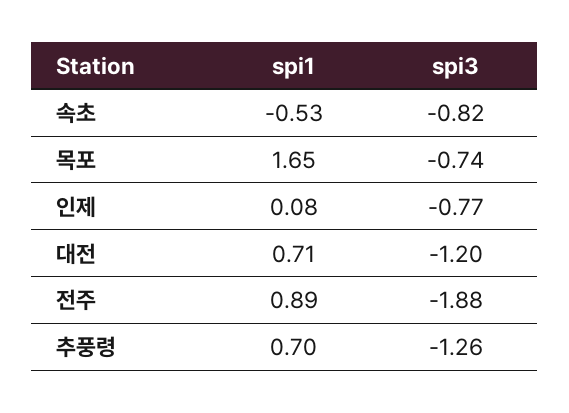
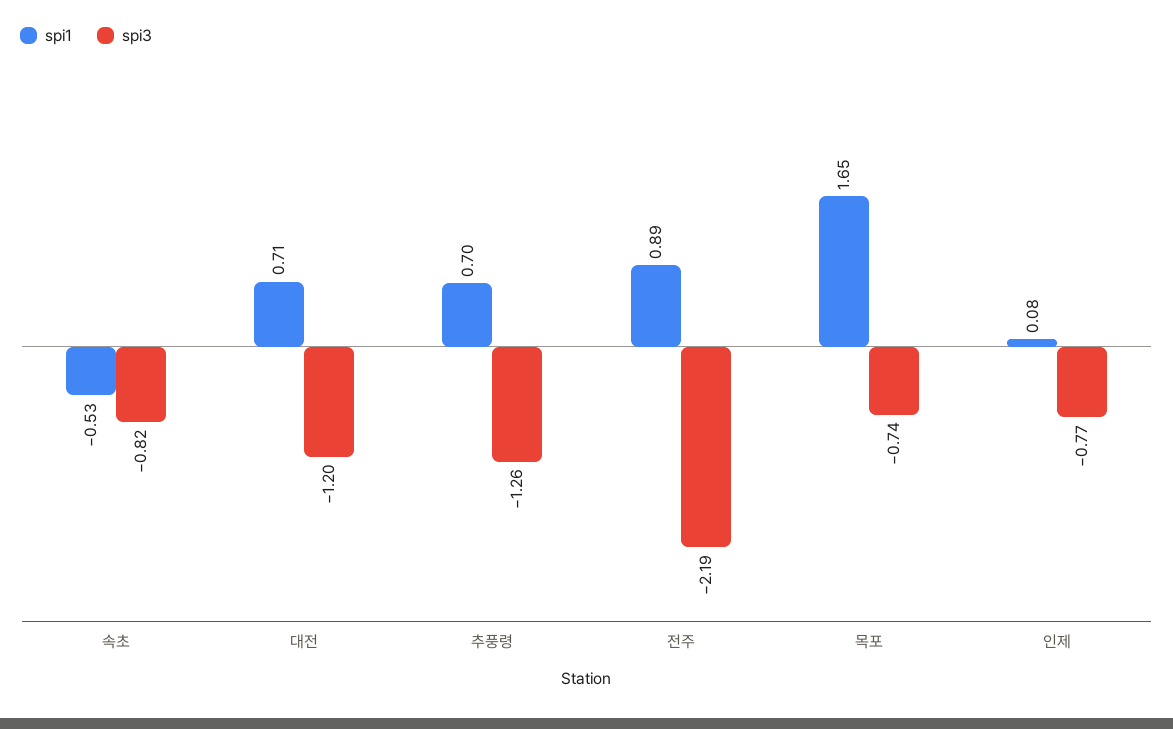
  {
    "spi1": {
      "속초": -0.53,
      "목포": 1.65,
      "인제": 0.08,
      "대전": 0.71,
      "전주": 0.89,
      "추풍령": 0.7
    },
    "spi3": {
      "속초": -0.82,
      "목포": -0.74,
      "인제": -0.77,
      "대전": -1.2,
-     "전주": -1.88,
+     "전주": -2.19,
      "추풍령": -1.26
    }
  }

